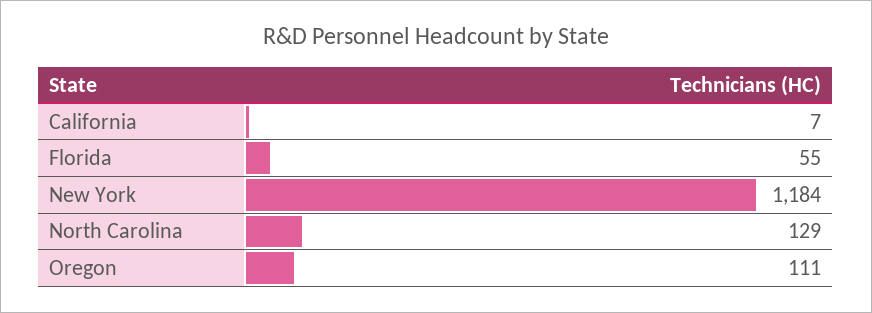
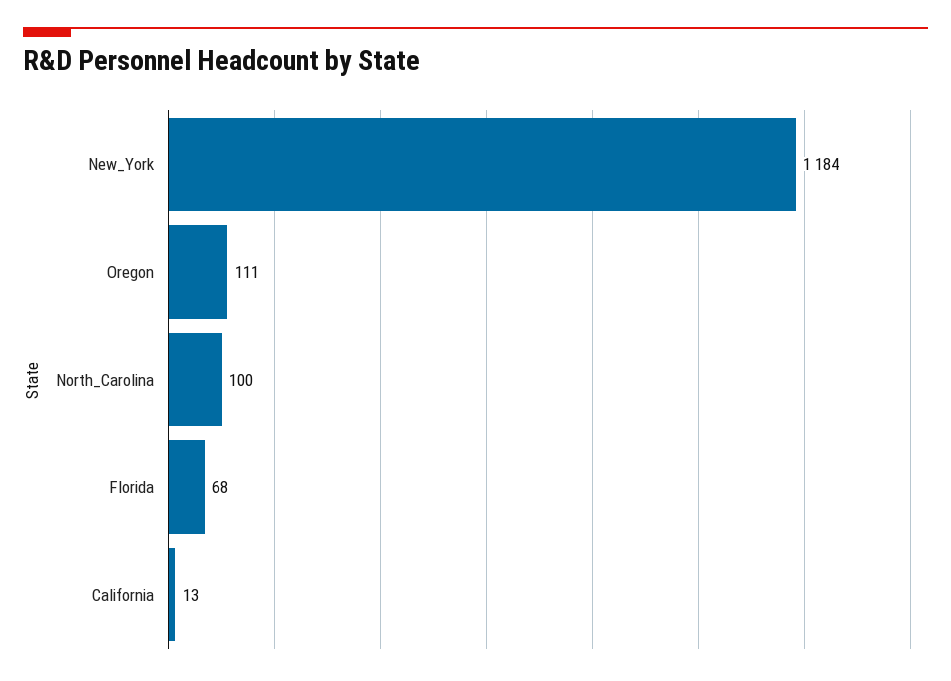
  {
-   "California": 7,
+   "California": 13,
-   "Florida": 55,
+   "Florida": 68,
    "New York": 1184,
-   "North Carolina": 129,
+   "North Carolina": 100,
    "Oregon": 111
  }

